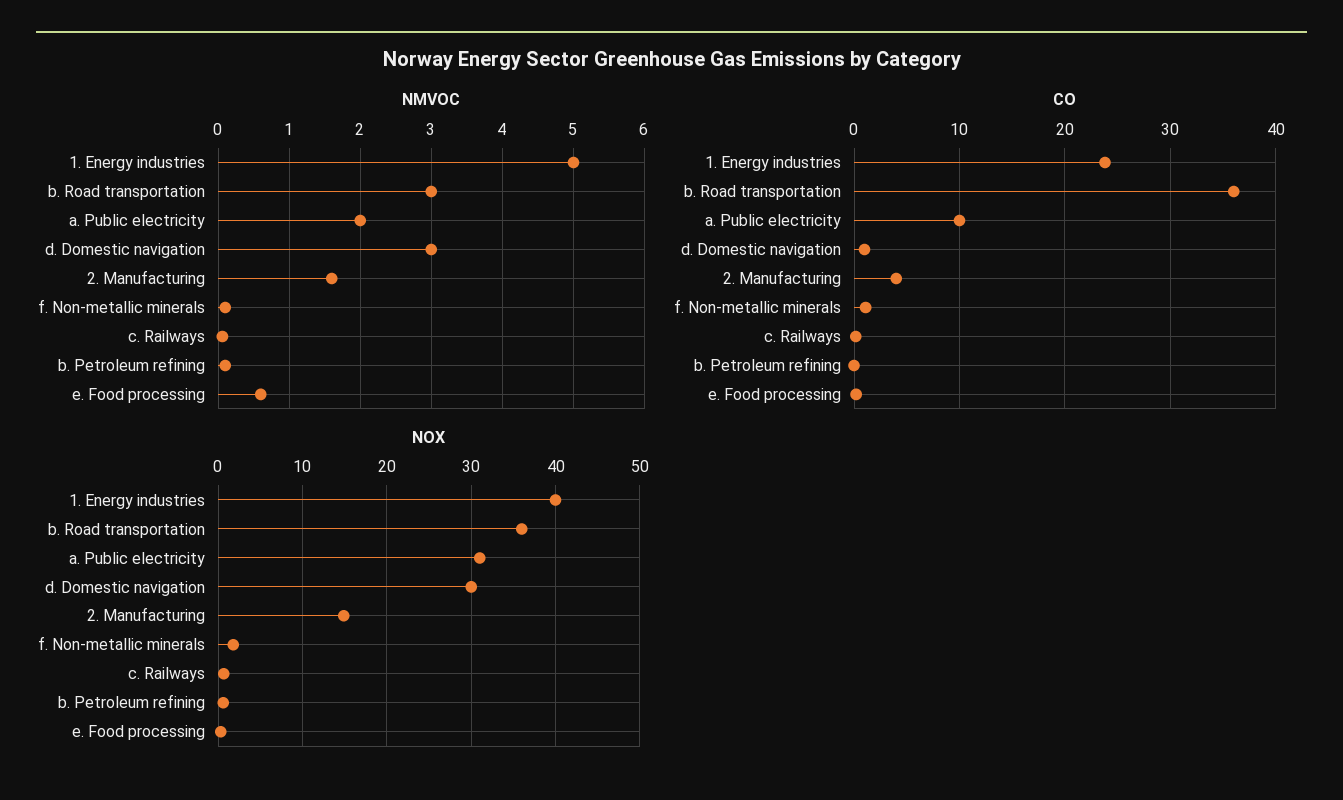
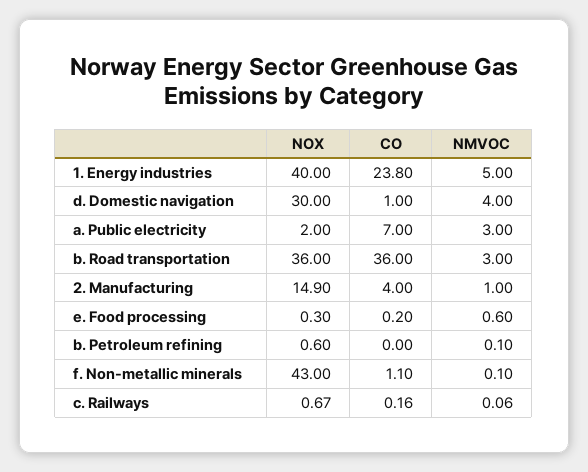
  {
    "NMVOC": {
      "1. Energy industries": 5,
      "b. Road transportation": 3,
-     "a. Public electricity": 2,
+     "a. Public electricity": 3,
-     "d. Domestic navigation": 3,
+     "d. Domestic navigation": 4,
-     "2. Manufacturing": 1.6,
+     "2. Manufacturing": 1,
      "f. Non-metallic minerals": 0.1,
      "c. Railways": 0.06,
      "b. Petroleum refining": 0.1,
      "e. Food processing": 0.6
    },
    "CO": {
      "1. Energy industries": 23.8,
      "b. Road transportation": 36,
-     "a. Public electricity": 10,
+     "a. Public electricity": 7,
      "d. Domestic navigation": 1,
      "2. Manufacturing": 4,
      "f. Non-metallic minerals": 1.1,
      "c. Railways": 0.16,
      "b. Petroleum refining": 0,
      "e. Food processing": 0.2
    },
    "NOX": {
      "1. Energy industries": 40,
      "b. Road transportation": 36,
-     "a. Public electricity": 31,
+     "a. Public electricity": 2,
      "d. Domestic navigation": 30,
      "2. Manufacturing": 14.9,
-     "f. Non-metallic minerals": 2,
+     "f. Non-metallic minerals": 43,
      "c. Railways": 0.67,
      "b. Petroleum refining": 0.6,
      "e. Food processing": 0.3
    }
  }

